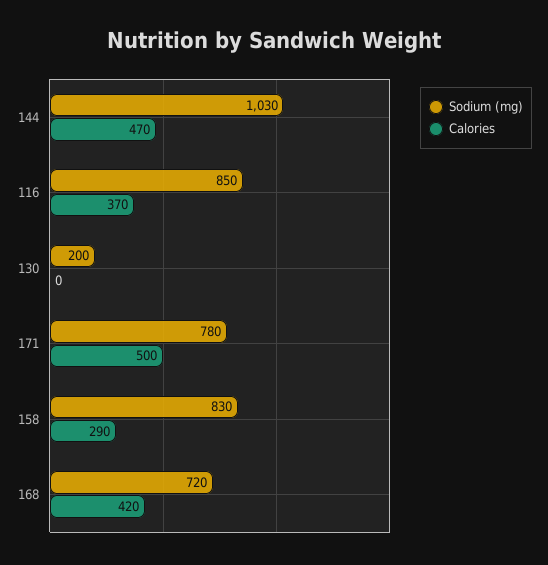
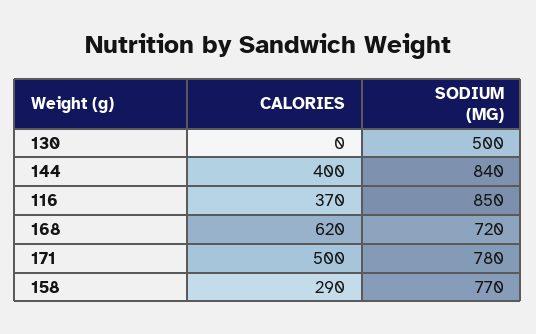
  {
    "Sodium (mg)": {
-     "144": 1030,
+     "144": 840,
      "116": 850,
-     "130": 200,
+     "130": 500,
      "171": 780,
-     "158": 830,
+     "158": 770,
      "168": 720
    },
    "Calories": {
-     "144": 470,
+     "144": 400,
      "116": 370,
      "130": 0,
      "171": 500,
      "158": 290,
-     "168": 420
+     "168": 620
    }
  }

